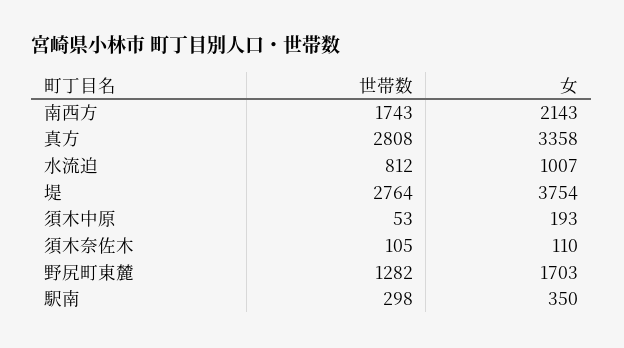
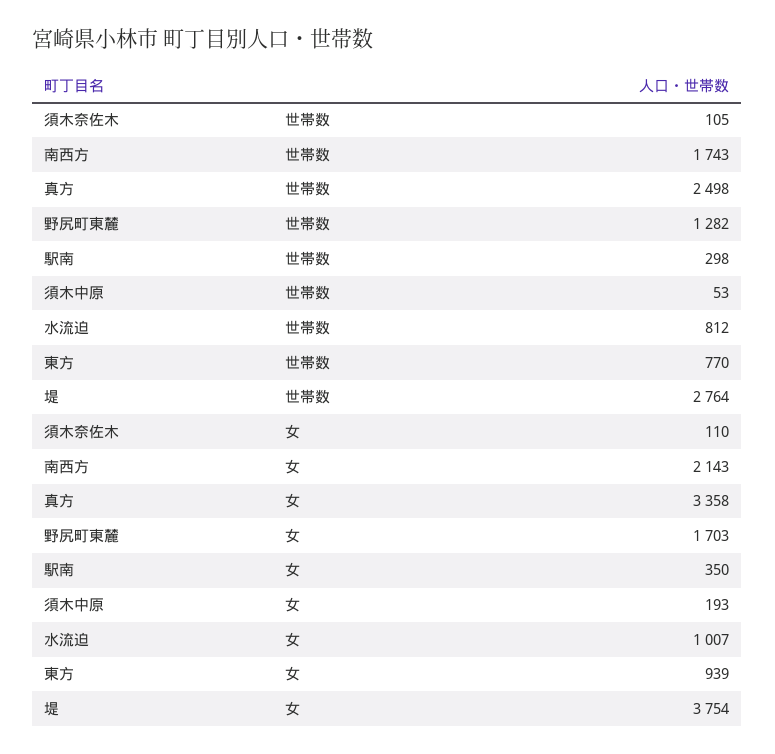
  {
    "世帯数": {
      "南西方": 1743,
-     "真方": 2808,
+     "真方": 2498,
      "水流迫": 812,
      "堤": 2764,
      "須木中原": 53,
      "須木奈佐木": 105,
      "野尻町東麓": 1282,
-     "駅南": 298
+     "駅南": 298,
+     "東方": 770
    },
    "女": {
      "南西方": 2143,
      "真方": 3358,
      "水流迫": 1007,
      "堤": 3754,
      "須木中原": 193,
      "須木奈佐木": 110,
      "野尻町東麓": 1703,
-     "駅南": 350
+     "駅南": 350,
+     "東方": 939
    }
  }

